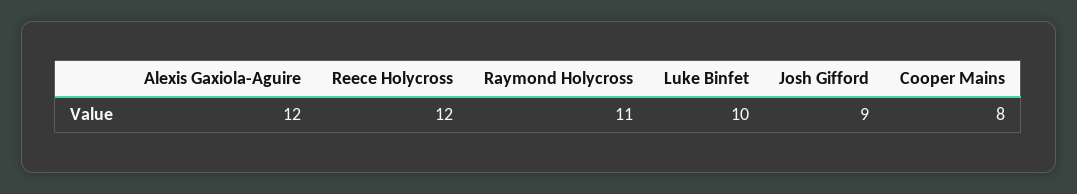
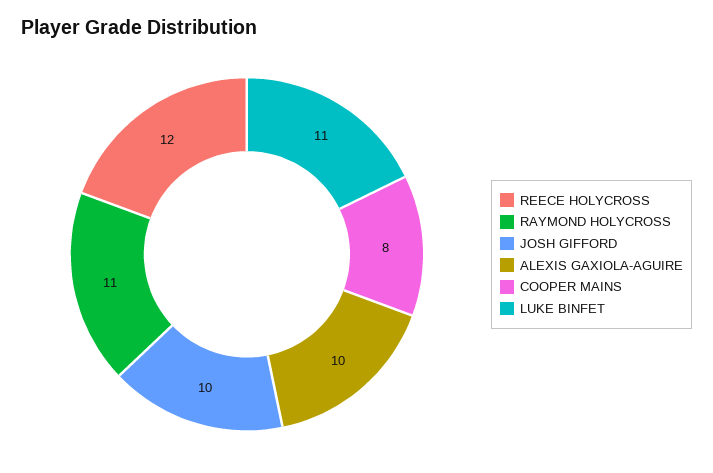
  {
-   "Alexis Gaxiola-Aguire": 12,
+   "Alexis Gaxiola-Aguire": 10,
    "Reece Holycross": 12,
    "Raymond Holycross": 11,
-   "Luke Binfet": 10,
+   "Luke Binfet": 11,
-   "Josh Gifford": 9,
+   "Josh Gifford": 10,
    "Cooper Mains": 8
  }

